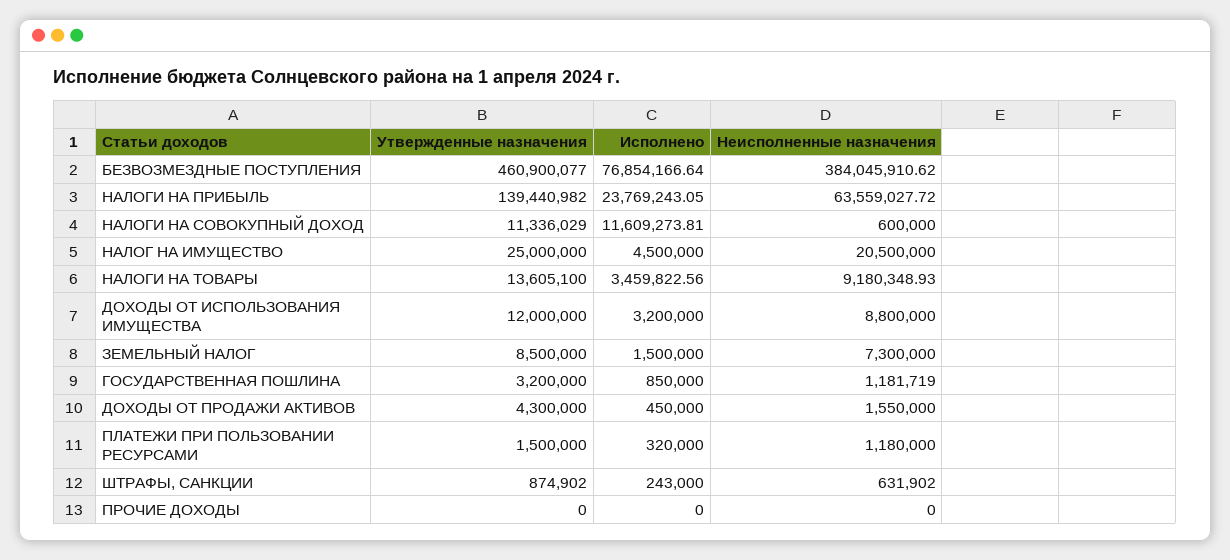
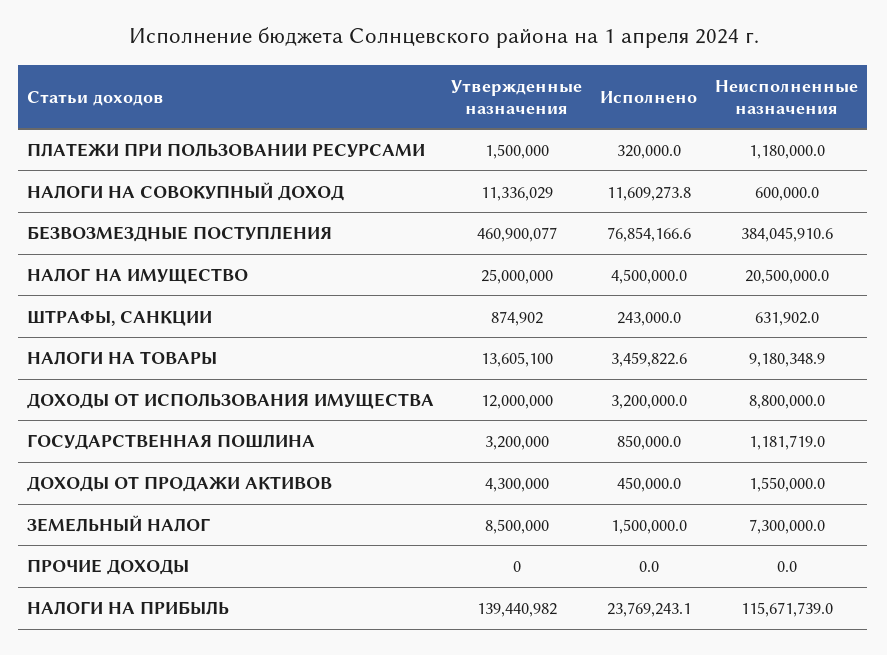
  {
    "Утвержденные назначения": {
      "БЕЗВОЗМЕЗДНЫЕ ПОСТУПЛЕНИЯ": 460900077,
      "НАЛОГИ НА ПРИБЫЛЬ": 139440982,
      "НАЛОГИ НА СОВОКУПНЫЙ ДОХОД": 11336029,
      "НАЛОГ НА ИМУЩЕСТВО": 25000000,
      "НАЛОГИ НА ТОВАРЫ": 13605100,
      "ДОХОДЫ ОТ ИСПОЛЬЗОВАНИЯ ИМУЩЕСТВА": 12000000,
      "ЗЕМЕЛЬНЫЙ НАЛОГ": 8500000,
      "ГОСУДАРСТВЕННАЯ ПОШЛИНА": 3200000,
      "ДОХОДЫ ОТ ПРОДАЖИ АКТИВОВ": 4300000,
      "ПЛАТЕЖИ ПРИ ПОЛЬЗОВАНИИ РЕСУРСАМИ": 1500000,
      "ШТРАФЫ, САНКЦИИ": 874902,
      "ПРОЧИЕ ДОХОДЫ": 0
    },
    "Исполнено": {
      "БЕЗВОЗМЕЗДНЫЕ ПОСТУПЛЕНИЯ": 76854166.64,
      "НАЛОГИ НА ПРИБЫЛЬ": 23769243.05,
      "НАЛОГИ НА СОВОКУПНЫЙ ДОХОД": 11609273.81,
      "НАЛОГ НА ИМУЩЕСТВО": 4500000,
      "НАЛОГИ НА ТОВАРЫ": 3459822.56,
      "ДОХОДЫ ОТ ИСПОЛЬЗОВАНИЯ ИМУЩЕСТВА": 3200000,
      "ЗЕМЕЛЬНЫЙ НАЛОГ": 1500000,
      "ГОСУДАРСТВЕННАЯ ПОШЛИНА": 850000,
      "ДОХОДЫ ОТ ПРОДАЖИ АКТИВОВ": 450000,
      "ПЛАТЕЖИ ПРИ ПОЛЬЗОВАНИИ РЕСУРСАМИ": 320000,
      "ШТРАФЫ, САНКЦИИ": 243000,
      "ПРОЧИЕ ДОХОДЫ": 0
    },
    "Неисполненные назначения": {
      "БЕЗВОЗМЕЗДНЫЕ ПОСТУПЛЕНИЯ": 384045910.62,
-     "НАЛОГИ НА ПРИБЫЛЬ": 63559027.72,
+     "НАЛОГИ НА ПРИБЫЛЬ": 115671739,
      "НАЛОГИ НА СОВОКУПНЫЙ ДОХОД": 600000,
      "НАЛОГ НА ИМУЩЕСТВО": 20500000,
      "НАЛОГИ НА ТОВАРЫ": 9180348.93,
      "ДОХОДЫ ОТ ИСПОЛЬЗОВАНИЯ ИМУЩЕСТВА": 8800000,
      "ЗЕМЕЛЬНЫЙ НАЛОГ": 7300000,
      "ГОСУДАРСТВЕННАЯ ПОШЛИНА": 1181719,
      "ДОХОДЫ ОТ ПРОДАЖИ АКТИВОВ": 1550000,
      "ПЛАТЕЖИ ПРИ ПОЛЬЗОВАНИИ РЕСУРСАМИ": 1180000,
      "ШТРАФЫ, САНКЦИИ": 631902,
      "ПРОЧИЕ ДОХОДЫ": 0
    }
  }

